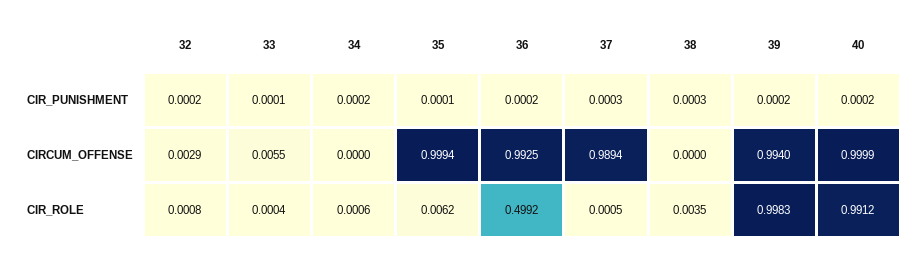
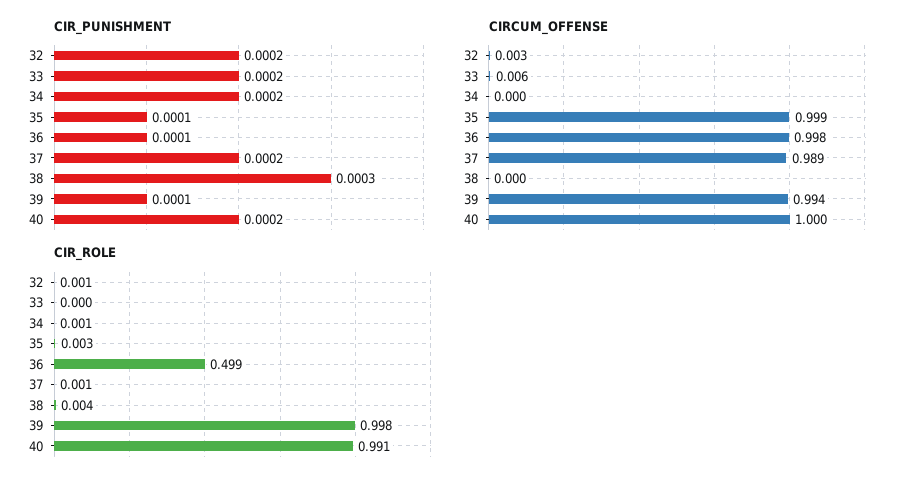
  {
    "CIR_PUNISHMENT": {
      "32": 0.0002,
-     "33": 0.0001,
+     "33": 0.0002,
      "34": 0.0002,
      "35": 0.0001,
-     "36": 0.0002,
+     "36": 0.0001,
-     "37": 0.0003,
+     "37": 0.0002,
      "38": 0.0003,
-     "39": 0.0002,
+     "39": 0.0001,
      "40": 0.0002
    },
    "CIRCUM_OFFENSE": {
      "32": 0.0029,
      "33": 0.0055,
      "34": 0,
      "35": 0.9994,
-     "36": 0.9925,
+     "36": 0.998,
      "37": 0.9894,
      "38": 0,
      "39": 0.994,
      "40": 0.9999
    },
    "CIR_ROLE": {
      "32": 0.0008,
      "33": 0.0004,
      "34": 0.0006,
-     "35": 0.0062,
+     "35": 0.003,
      "36": 0.4992,
      "37": 0.0005,
      "38": 0.0035,
      "39": 0.9983,
      "40": 0.9912
    }
  }

